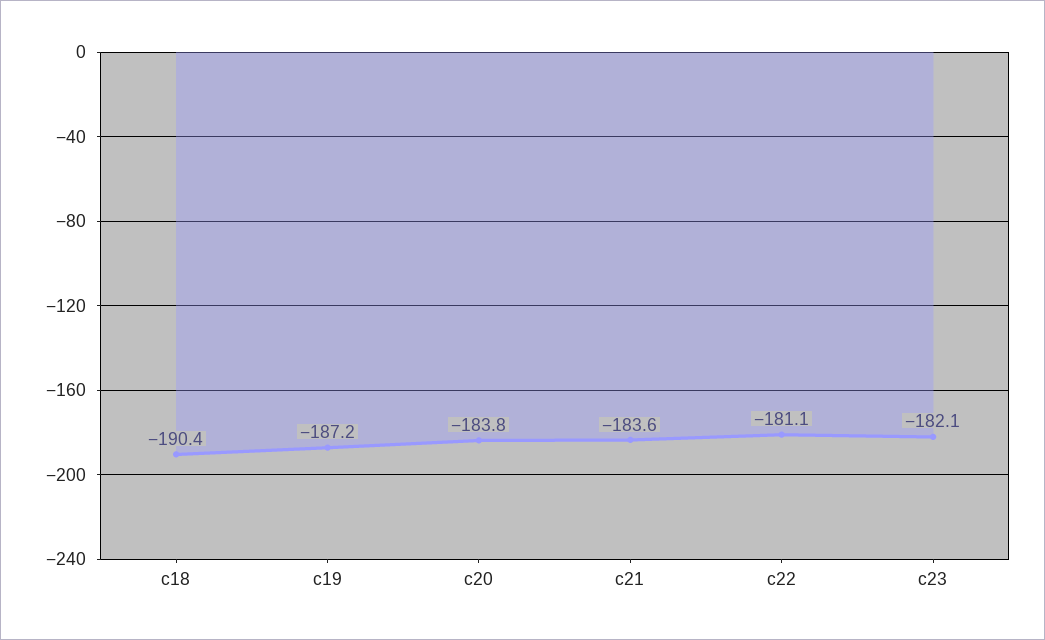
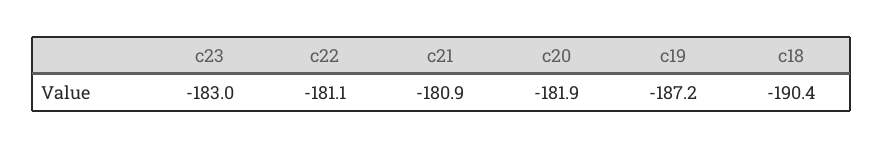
  {
    "c18": -190.4,
    "c19": -187.2,
-   "c20": -183.8,
+   "c20": -181.9,
-   "c21": -183.6,
+   "c21": -180.9,
    "c22": -181.1,
-   "c23": -182.1
+   "c23": -183
  }

